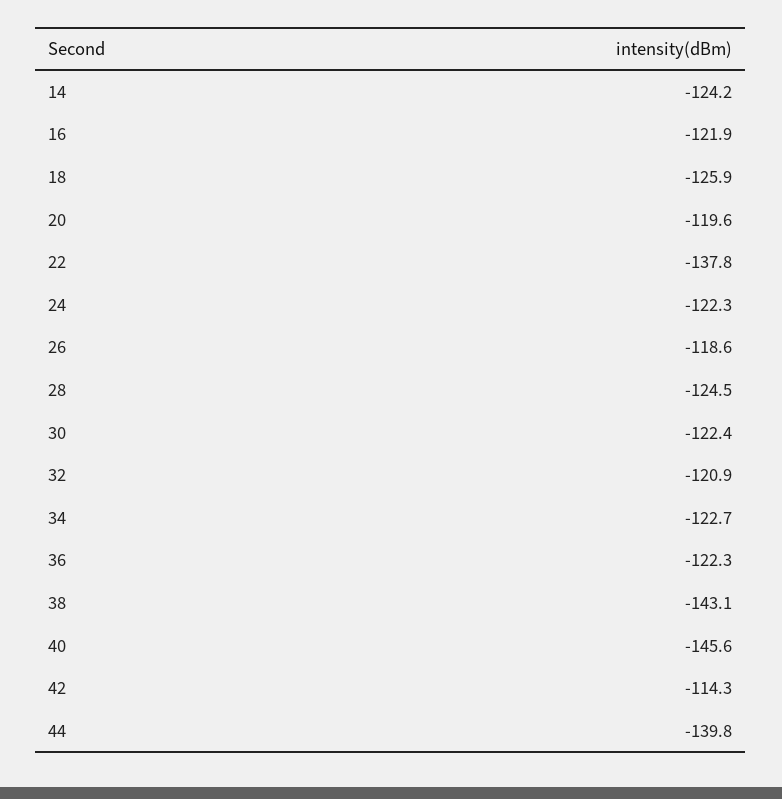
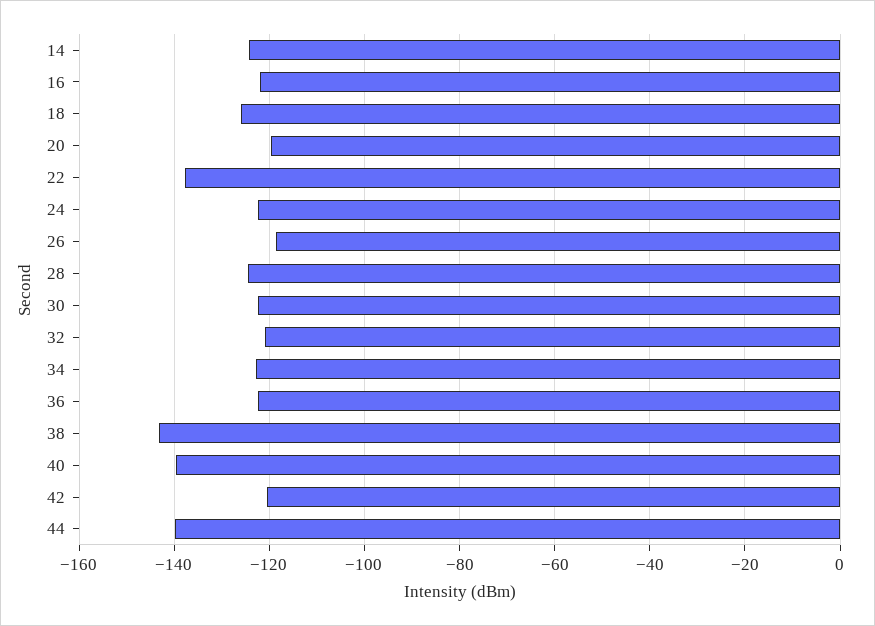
  {
    "14": -124.2,
    "16": -121.9,
    "18": -125.9,
    "20": -119.6,
    "22": -137.8,
    "24": -122.3,
    "26": -118.6,
    "28": -124.5,
    "30": -122.4,
    "32": -120.9,
    "34": -122.7,
    "36": -122.3,
    "38": -143.1,
-   "40": -145.6,
+   "40": -140,
-   "42": -114.3,
+   "42": -120,
    "44": -139.8
  }

